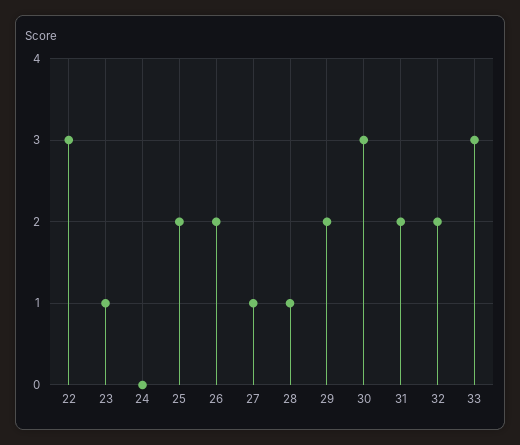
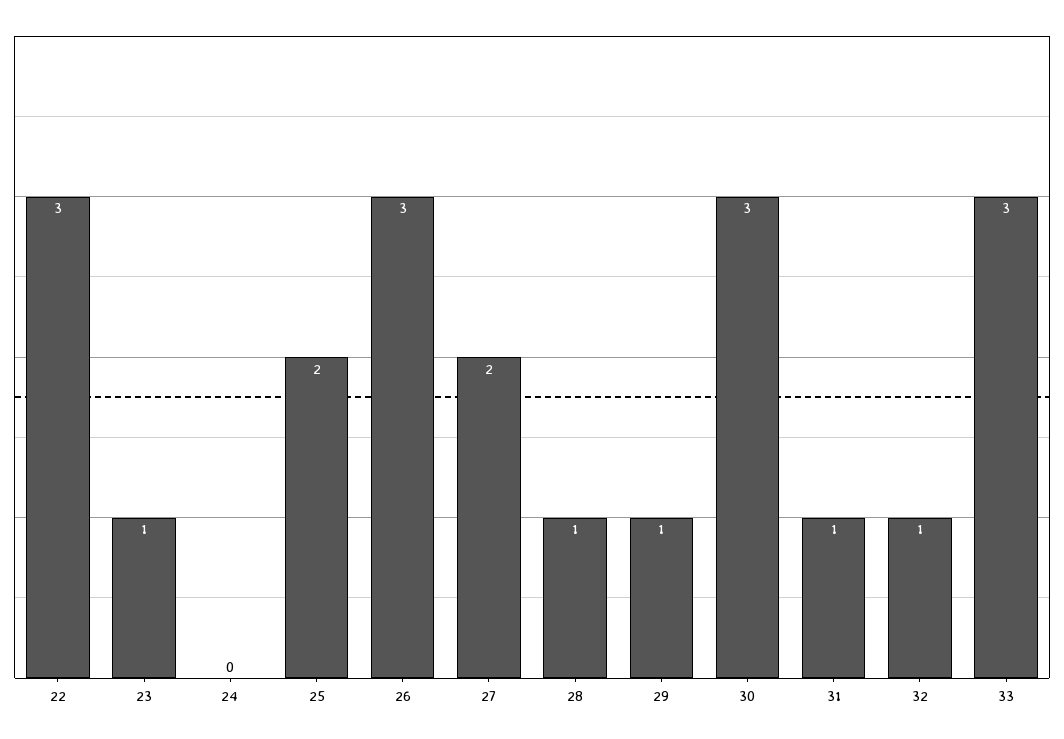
  {
    "22": 3,
    "23": 1,
    "24": 0,
    "25": 2,
-   "26": 2,
+   "26": 3,
-   "27": 1,
+   "27": 2,
    "28": 1,
-   "29": 2,
+   "29": 1,
    "30": 3,
-   "31": 2,
+   "31": 1,
-   "32": 2,
+   "32": 1,
    "33": 3
  }

